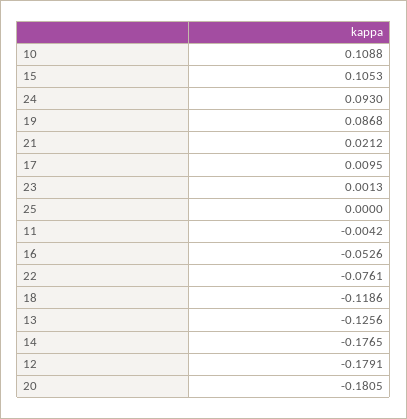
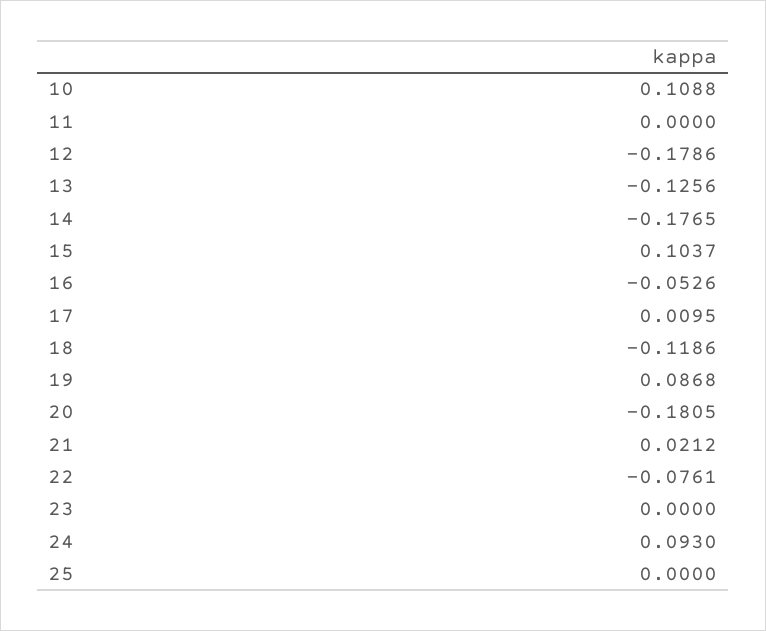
  {
    "10": 0.1088,
-   "15": 0.1053,
+   "15": 0.1037,
    "24": 0.093,
    "19": 0.0868,
    "21": 0.0212,
    "17": 0.0095,
-   "23": 0.0013,
+   "23": 0,
    "25": 0,
-   "11": -0.0042,
+   "11": 0,
    "16": -0.0526,
    "22": -0.0761,
    "18": -0.1186,
    "13": -0.1256,
    "14": -0.1765,
-   "12": -0.1791,
+   "12": -0.1786,
    "20": -0.1805
  }

